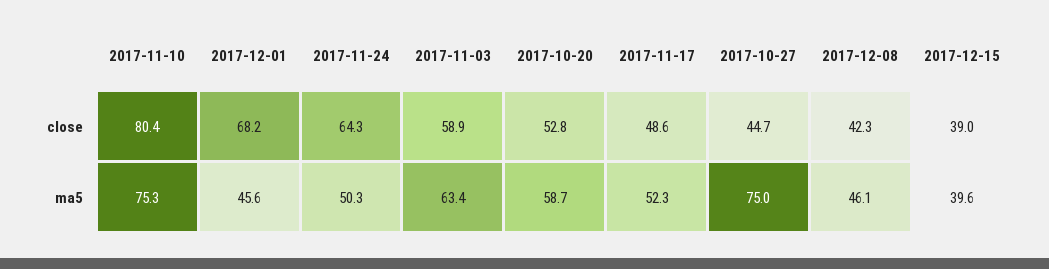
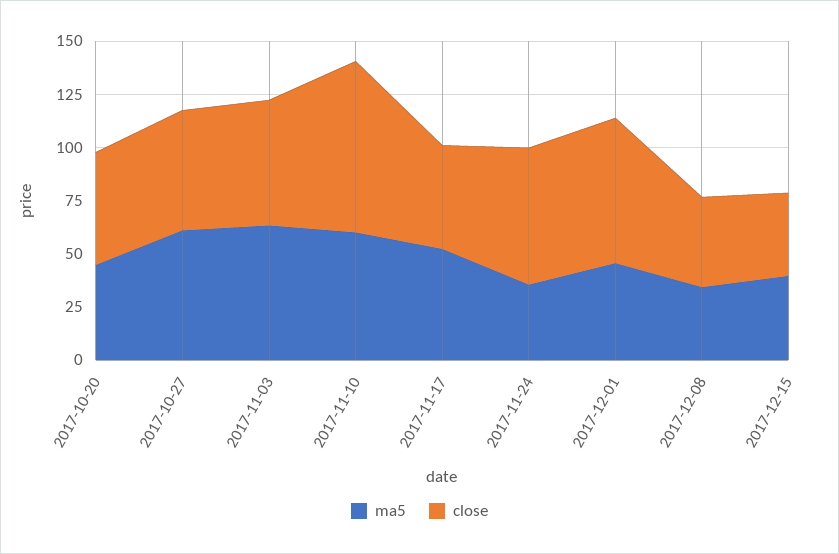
  {
    "close": {
      "2017-11-10": 80.4,
      "2017-12-01": 68.2,
      "2017-11-24": 64.3,
      "2017-11-03": 58.9,
      "2017-10-20": 52.8,
      "2017-11-17": 48.6,
-     "2017-10-27": 44.7,
+     "2017-10-27": 55,
      "2017-12-08": 42.3,
      "2017-12-15": 39
    },
    "ma5": {
-     "2017-11-10": 75.3,
+     "2017-11-10": 60,
      "2017-12-01": 45.6,
-     "2017-11-24": 50.3,
+     "2017-11-24": 35,
      "2017-11-03": 63.4,
-     "2017-10-20": 58.7,
+     "2017-10-20": 45,
      "2017-11-17": 52.3,
-     "2017-10-27": 75,
+     "2017-10-27": 60,
-     "2017-12-08": 46.1,
+     "2017-12-08": 35,
      "2017-12-15": 39.6
    }
  }

